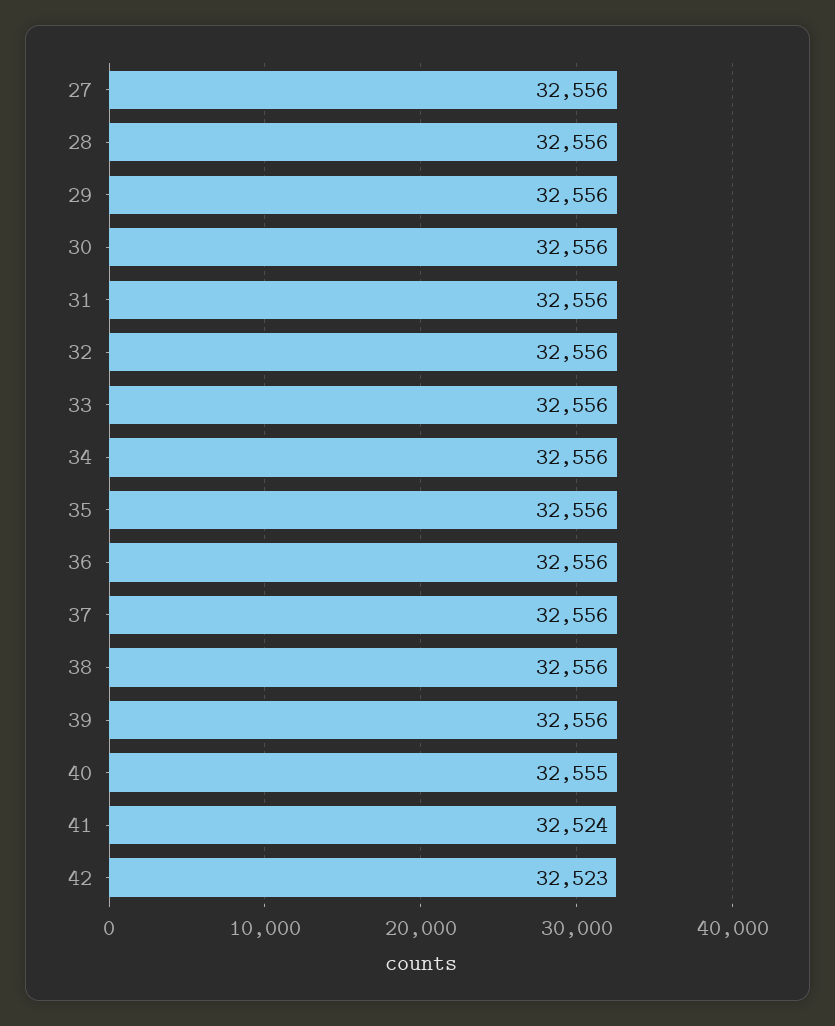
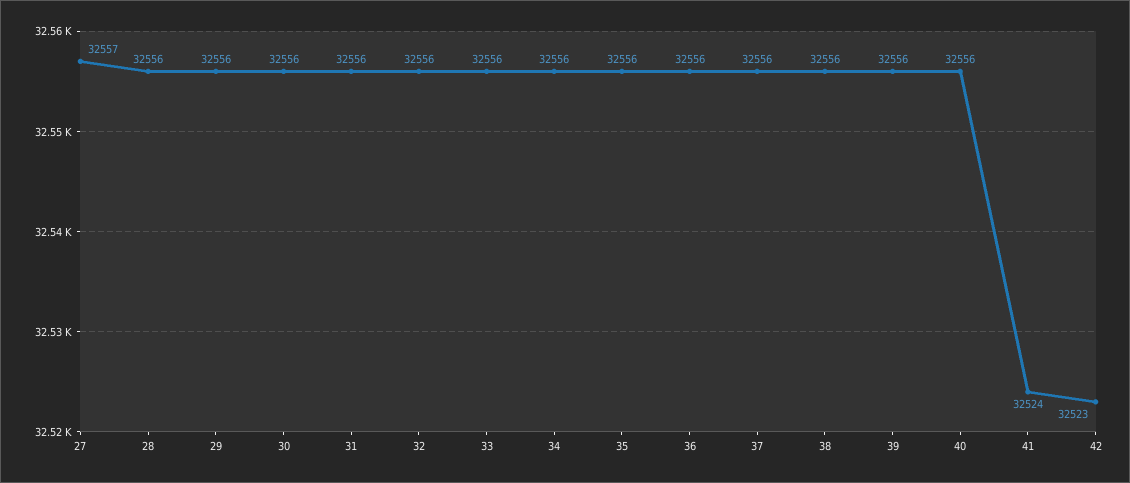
  {
-   "27": 32556,
+   "27": 32557,
    "28": 32556,
    "29": 32556,
    "30": 32556,
    "31": 32556,
    "32": 32556,
    "33": 32556,
    "34": 32556,
    "35": 32556,
    "36": 32556,
    "37": 32556,
    "38": 32556,
    "39": 32556,
-   "40": 32555,
+   "40": 32556,
    "41": 32524,
    "42": 32523
  }

